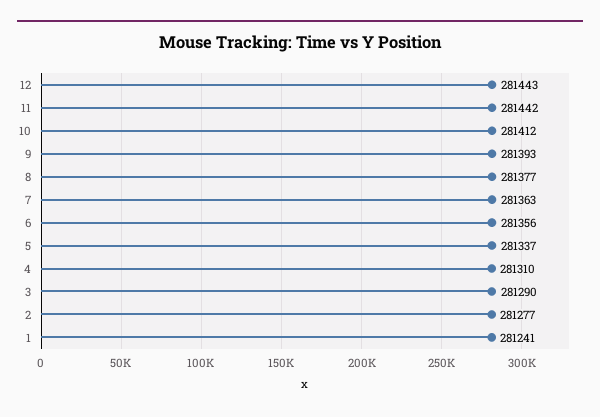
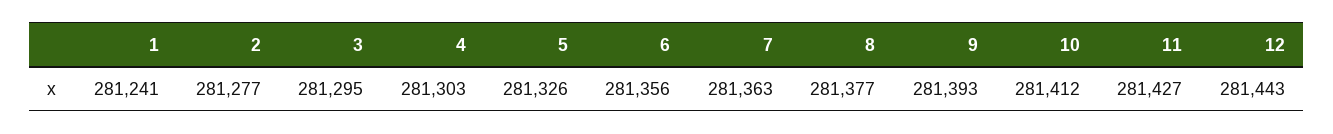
  {
    "12": 281443,
-   "11": 281442,
+   "11": 281427,
    "10": 281412,
    "9": 281393,
    "8": 281377,
    "7": 281363,
    "6": 281356,
-   "5": 281337,
+   "5": 281326,
-   "4": 281310,
+   "4": 281303,
-   "3": 281290,
+   "3": 281295,
    "2": 281277,
    "1": 281241
  }

